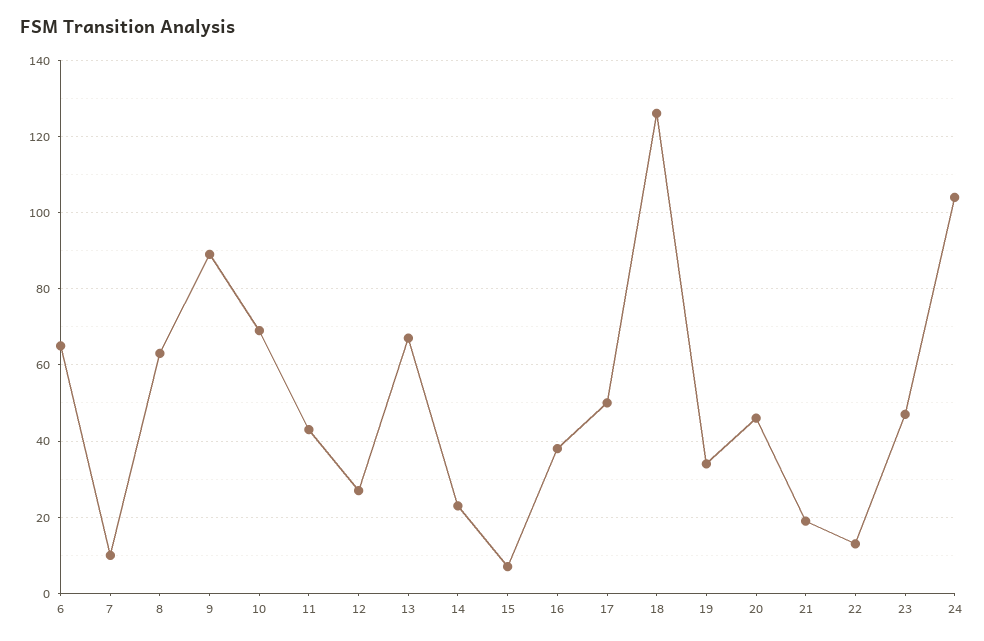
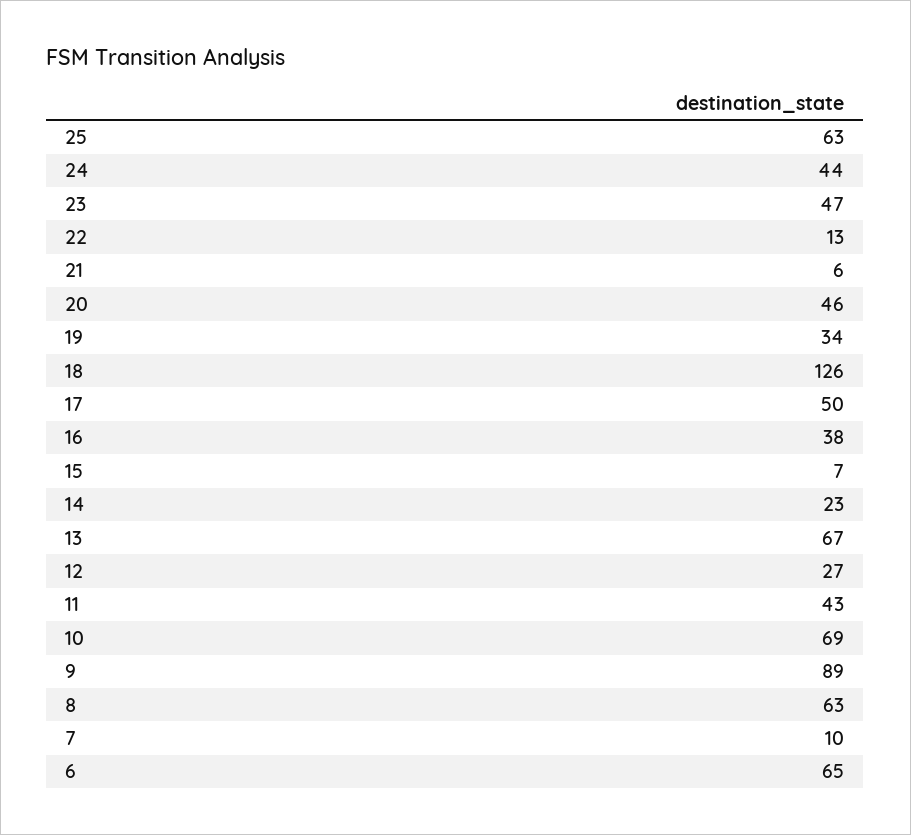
  {
    "6": 65,
    "7": 10,
    "8": 63,
    "9": 89,
    "10": 69,
    "11": 43,
    "12": 27,
    "13": 67,
    "14": 23,
    "15": 7,
    "16": 38,
    "17": 50,
    "18": 126,
    "19": 34,
    "20": 46,
-   "21": 20,
+   "21": 6,
    "22": 13,
    "23": 47,
-   "24": 105
+   "24": 44,
+   "25": 63
  }

